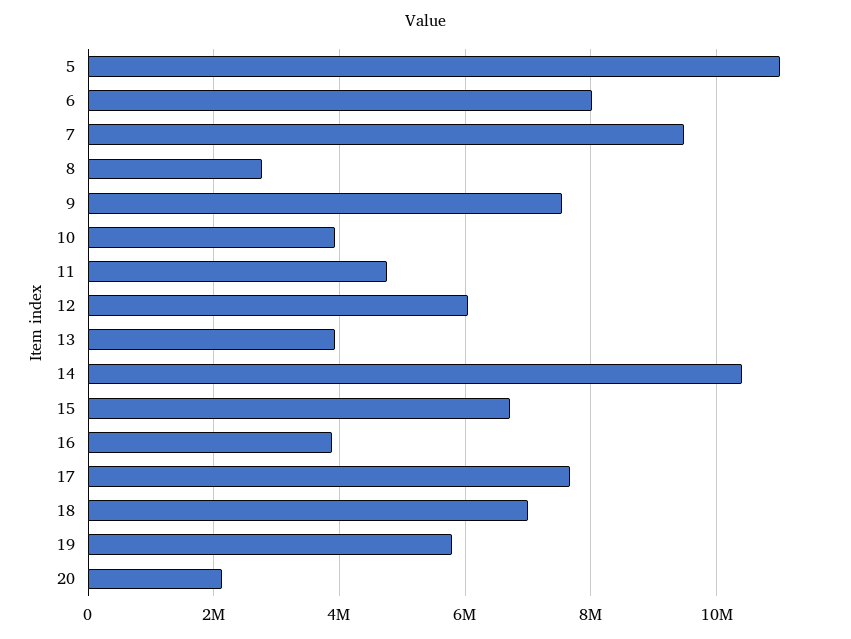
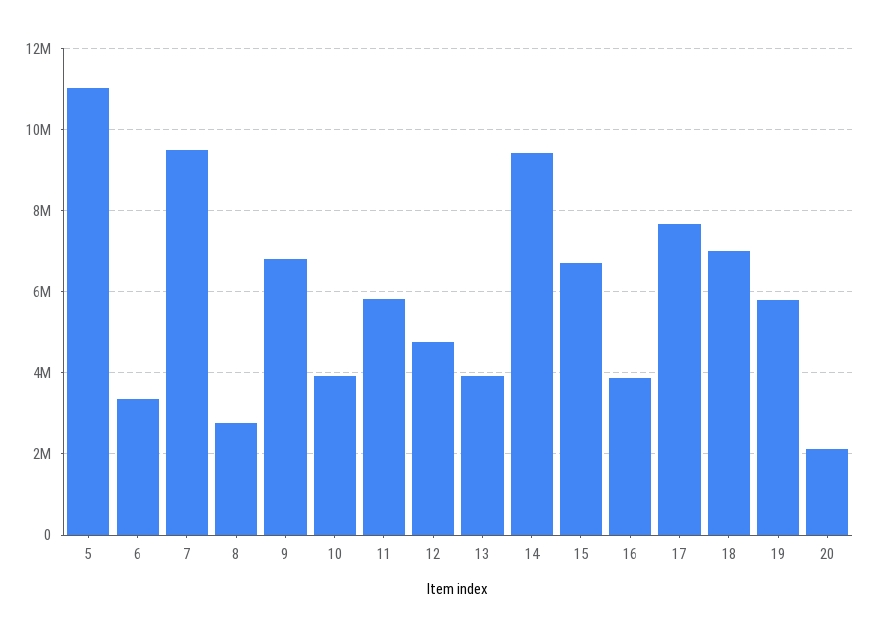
  {
    "5": 11000000,
-   "6": 8000000,
+   "6": 3400000,
    "7": 9400000,
    "8": 2800000,
-   "9": 7600000,
+   "9": 6800000,
    "10": 4000000,
-   "11": 4800000,
+   "11": 5800000,
-   "12": 6000000,
+   "12": 4800000,
    "13": 4000000,
-   "14": 10400000,
+   "14": 9400000,
    "15": 6800000,
    "16": 3800000,
    "17": 7600000,
    "18": 7000000,
    "19": 5800000,
    "20": 2200000
  }

